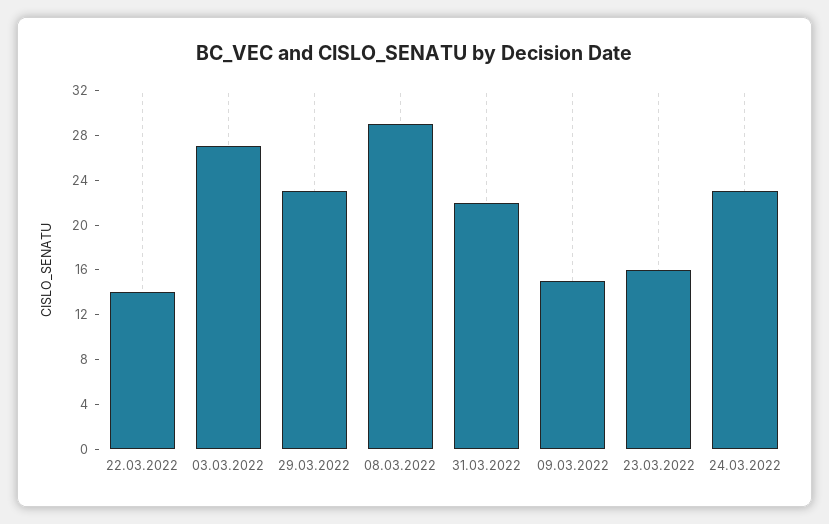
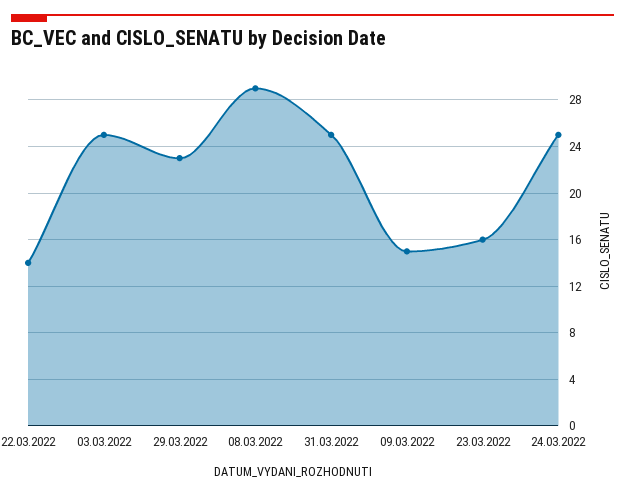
  {
    "22.03.2022": 14,
-   "03.03.2022": 27,
+   "03.03.2022": 25,
    "29.03.2022": 23,
    "08.03.2022": 29,
-   "31.03.2022": 22,
+   "31.03.2022": 25,
    "09.03.2022": 15,
    "23.03.2022": 16,
-   "24.03.2022": 23
+   "24.03.2022": 25
  }

